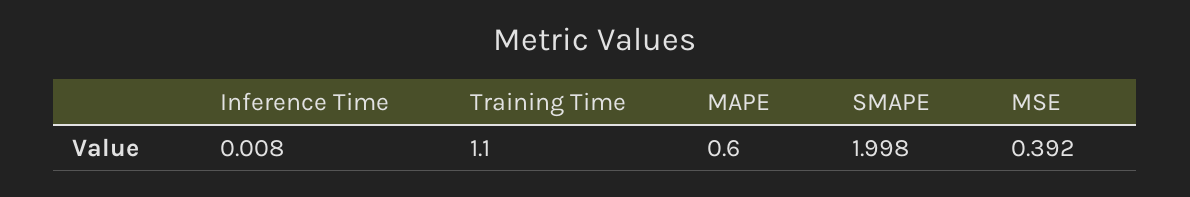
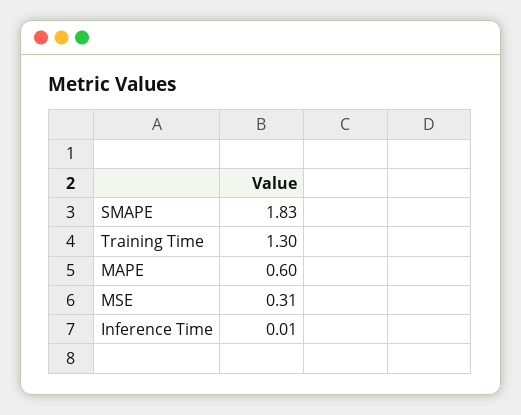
  {
    "Inference Time": 0.008,
-   "Training Time": 1.1,
+   "Training Time": 1.3,
    "MAPE": 0.6,
-   "SMAPE": 1.998,
+   "SMAPE": 1.83,
-   "MSE": 0.392
+   "MSE": 0.31
  }

